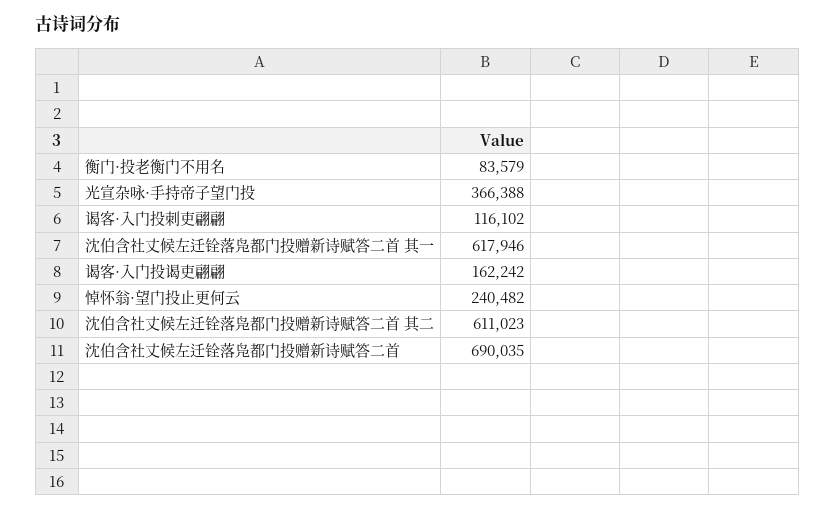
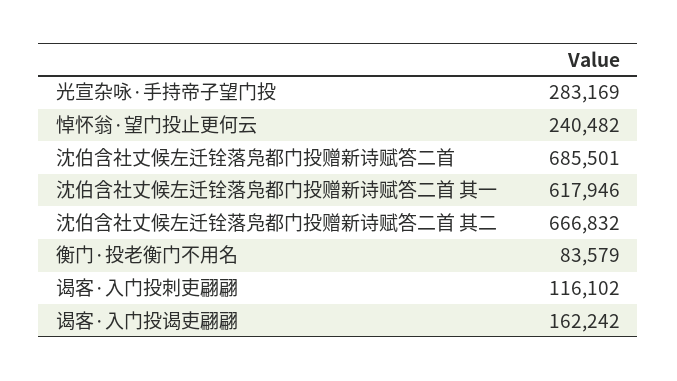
  {
    "衡门·投老衡门不用名": 83579,
-   "光宣杂咏·手持帝子望门投": 366388,
+   "光宣杂咏·手持帝子望门投": 283169,
    "谒客·入门投刺吏翩翩": 116102,
    "沈伯含社丈候左迁铨落凫都门投赠新诗赋答二首 其一": 617946,
    "谒客·入门投谒吏翩翩": 162242,
    "悼怀翁·望门投止更何云": 240482,
-   "沈伯含社丈候左迁铨落凫都门投赠新诗赋答二首 其二": 611023,
+   "沈伯含社丈候左迁铨落凫都门投赠新诗赋答二首 其二": 666832,
-   "沈伯含社丈候左迁铨落凫都门投赠新诗赋答二首": 690035
+   "沈伯含社丈候左迁铨落凫都门投赠新诗赋答二首": 685501
  }

